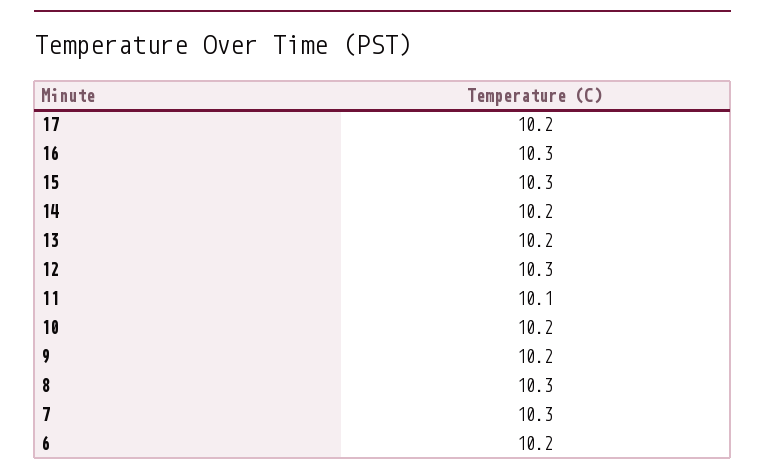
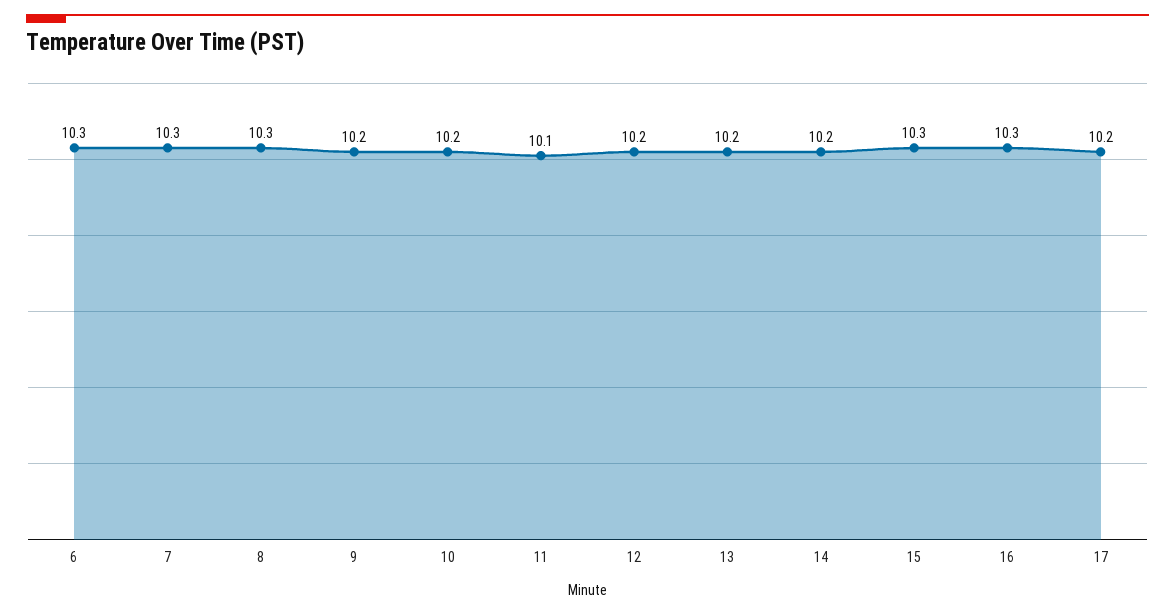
  {
    "17": 10.2,
    "16": 10.3,
    "15": 10.3,
    "14": 10.2,
    "13": 10.2,
-   "12": 10.3,
+   "12": 10.2,
    "11": 10.1,
    "10": 10.2,
    "9": 10.2,
    "8": 10.3,
    "7": 10.3,
-   "6": 10.2
+   "6": 10.3
  }

